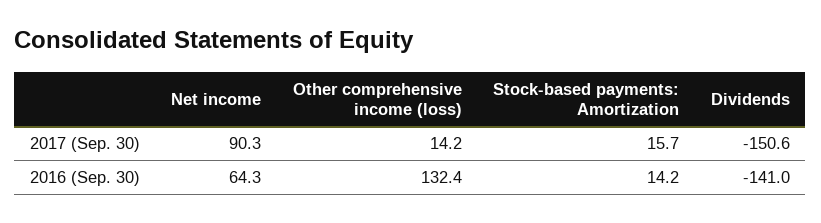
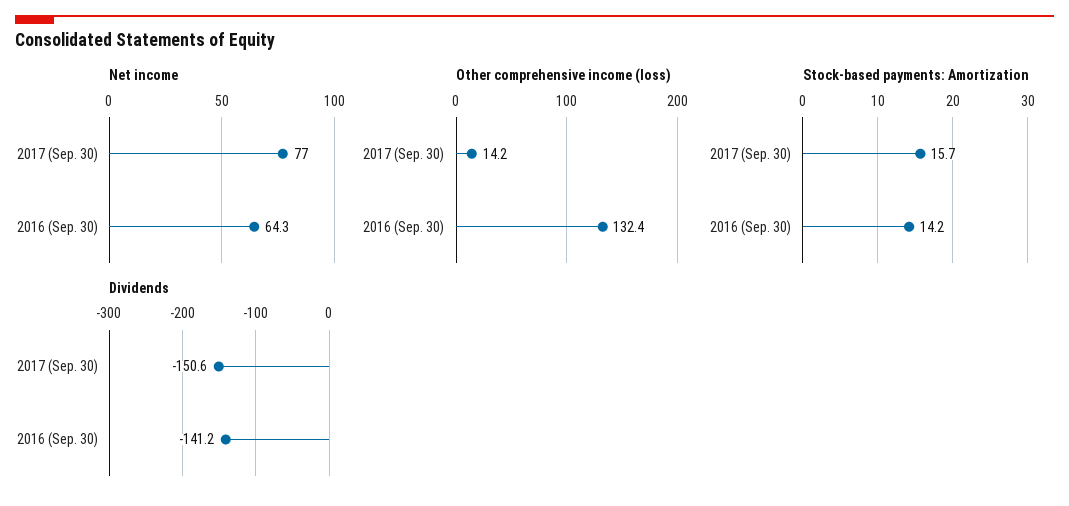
  {
    "Net income": {
-     "2017 (Sep. 30)": 90.3,
+     "2017 (Sep. 30)": 77,
      "2016 (Sep. 30)": 64.3
    },
    "Other comprehensive income (loss)": {
      "2017 (Sep. 30)": 14.2,
      "2016 (Sep. 30)": 132.4
    },
    "Stock-based payments: Amortization": {
      "2017 (Sep. 30)": 15.7,
      "2016 (Sep. 30)": 14.2
    },
    "Dividends": {
      "2017 (Sep. 30)": -150.6,
-     "2016 (Sep. 30)": -141
+     "2016 (Sep. 30)": -141.2
    }
  }

